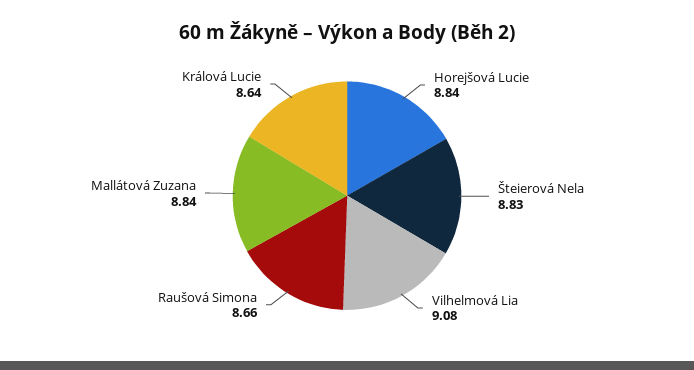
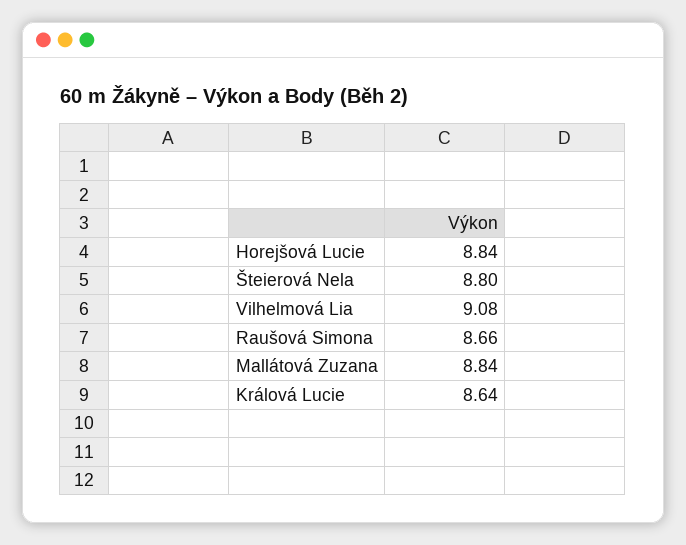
  {
    "Horejšová Lucie": 8.84,
-   "Šteierová Nela": 8.83,
+   "Šteierová Nela": 8.8,
    "Vilhelmová Lia": 9.08,
    "Raušová Simona": 8.66,
    "Mallátová Zuzana": 8.84,
    "Králová Lucie": 8.64
  }

